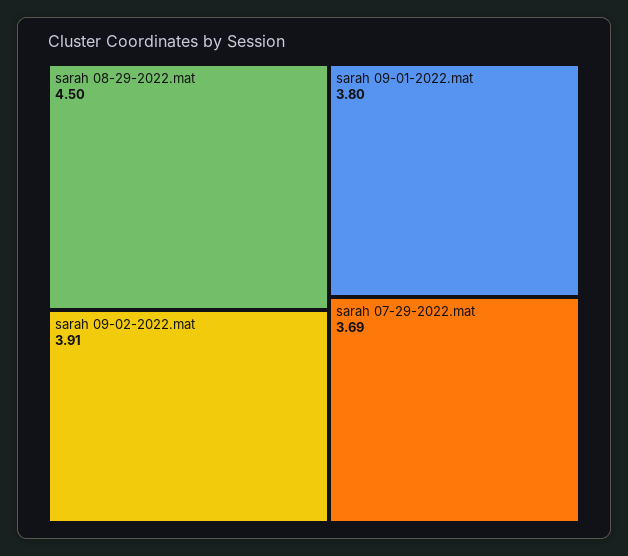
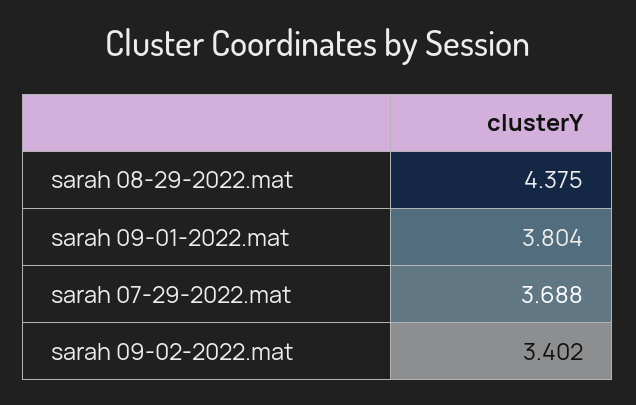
  {
-   "sarah 08-29-2022.mat": 4.5,
+   "sarah 08-29-2022.mat": 4.375,
-   "sarah 09-02-2022.mat": 3.91,
+   "sarah 09-02-2022.mat": 3.402,
    "sarah 09-01-2022.mat": 3.804,
    "sarah 07-29-2022.mat": 3.688
  }

